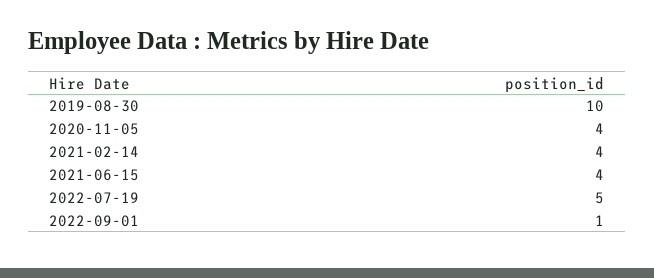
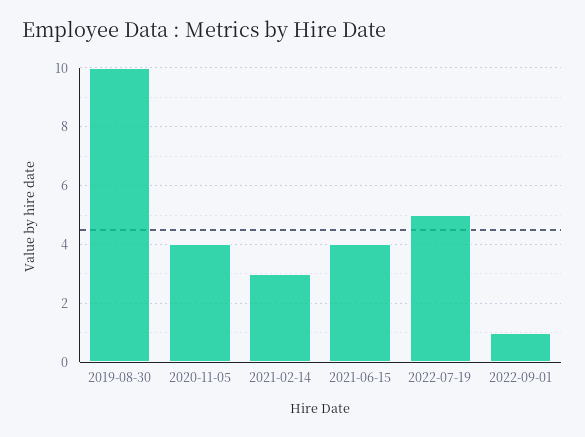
  {
    "2019-08-30": 10,
    "2020-11-05": 4,
-   "2021-02-14": 4,
+   "2021-02-14": 3,
    "2021-06-15": 4,
    "2022-07-19": 5,
    "2022-09-01": 1
  }

